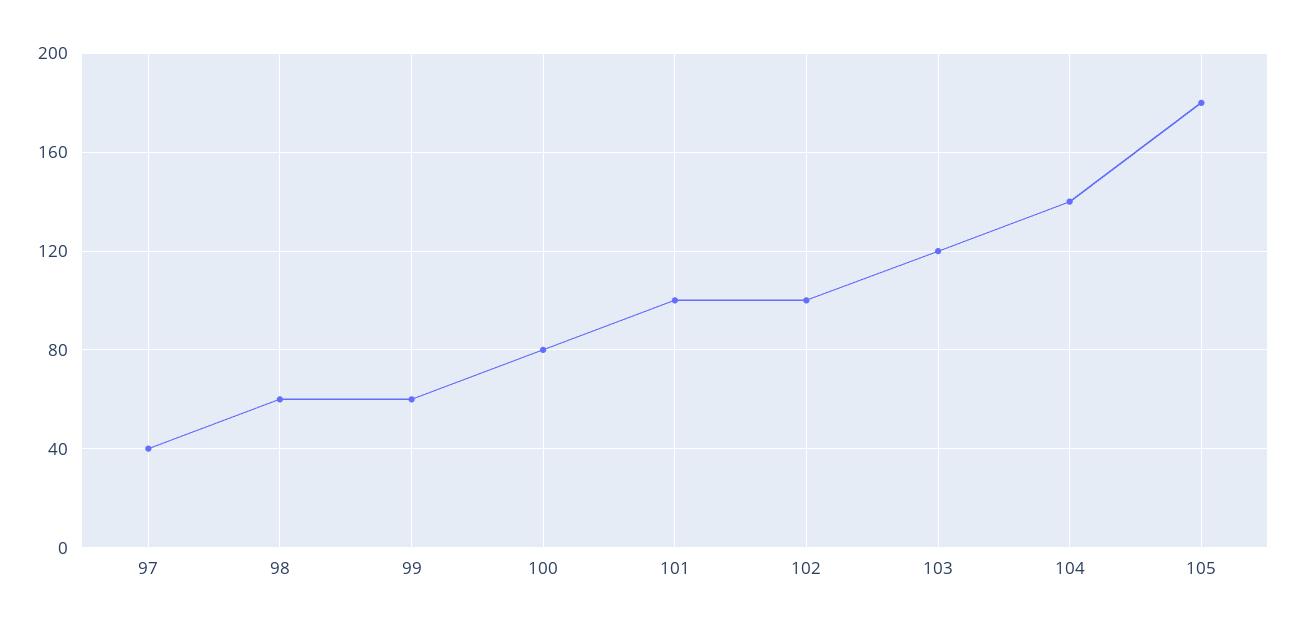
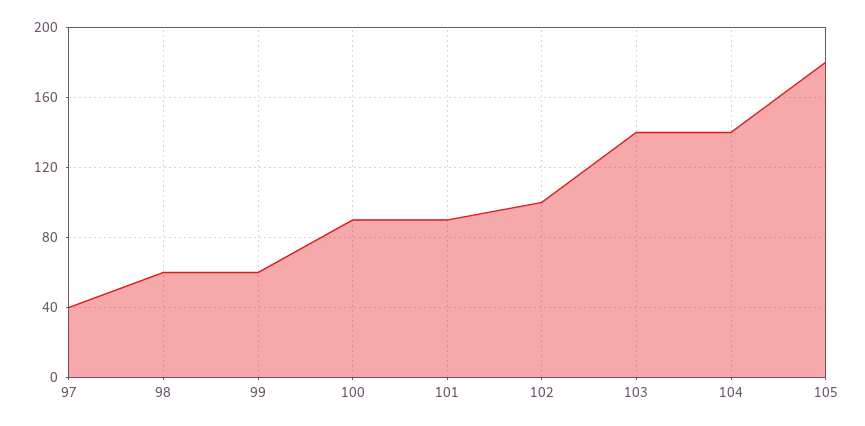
  {
    "97": 40,
    "98": 60,
    "99": 60,
-   "100": 80,
+   "100": 90,
-   "101": 100,
+   "101": 90,
    "102": 100,
-   "103": 120,
+   "103": 140,
    "104": 140,
    "105": 180
  }

